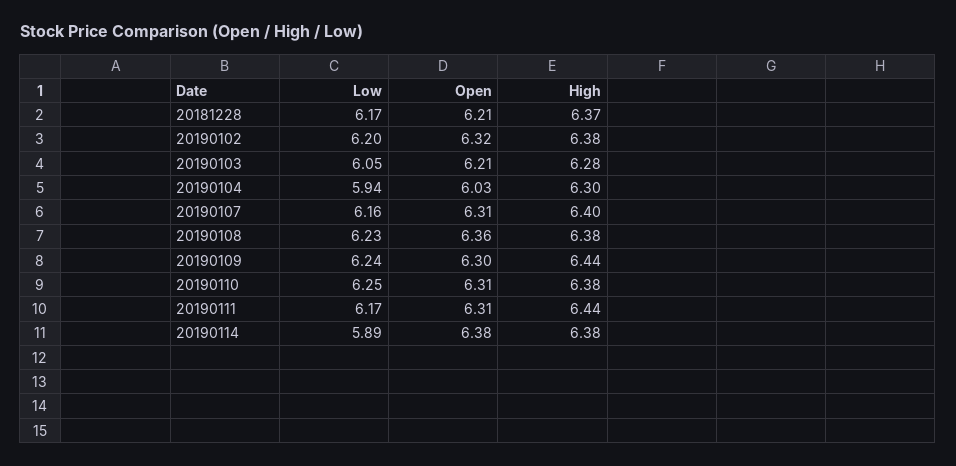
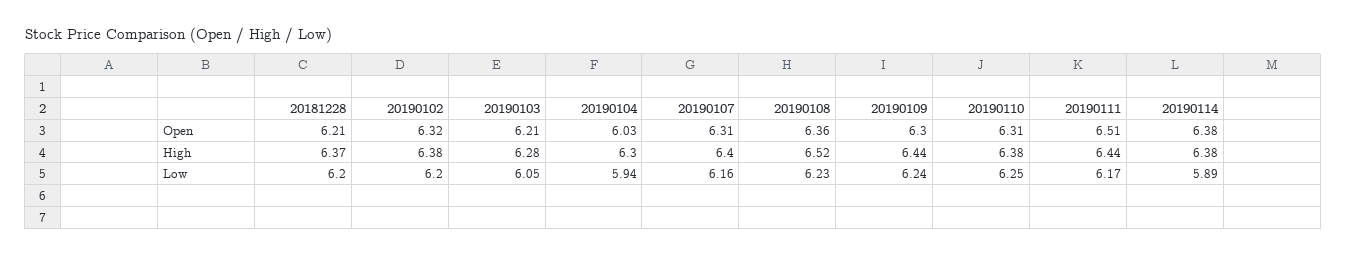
  {
    "Low": {
-     "20181228": 6.17,
+     "20181228": 6.2,
      "20190102": 6.2,
      "20190103": 6.05,
      "20190104": 5.94,
      "20190107": 6.16,
      "20190108": 6.23,
      "20190109": 6.24,
      "20190110": 6.25,
      "20190111": 6.17,
      "20190114": 5.89
    },
    "Open": {
      "20181228": 6.21,
      "20190102": 6.32,
      "20190103": 6.21,
      "20190104": 6.03,
      "20190107": 6.31,
      "20190108": 6.36,
      "20190109": 6.3,
      "20190110": 6.31,
-     "20190111": 6.31,
+     "20190111": 6.51,
      "20190114": 6.38
    },
    "High": {
      "20181228": 6.37,
      "20190102": 6.38,
      "20190103": 6.28,
      "20190104": 6.3,
      "20190107": 6.4,
-     "20190108": 6.38,
+     "20190108": 6.52,
      "20190109": 6.44,
      "20190110": 6.38,
      "20190111": 6.44,
      "20190114": 6.38
    }
  }

